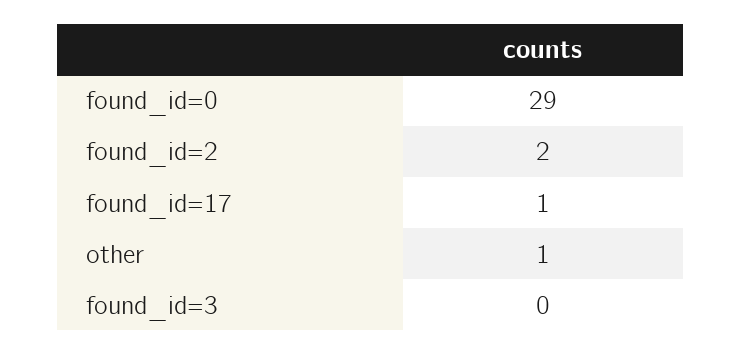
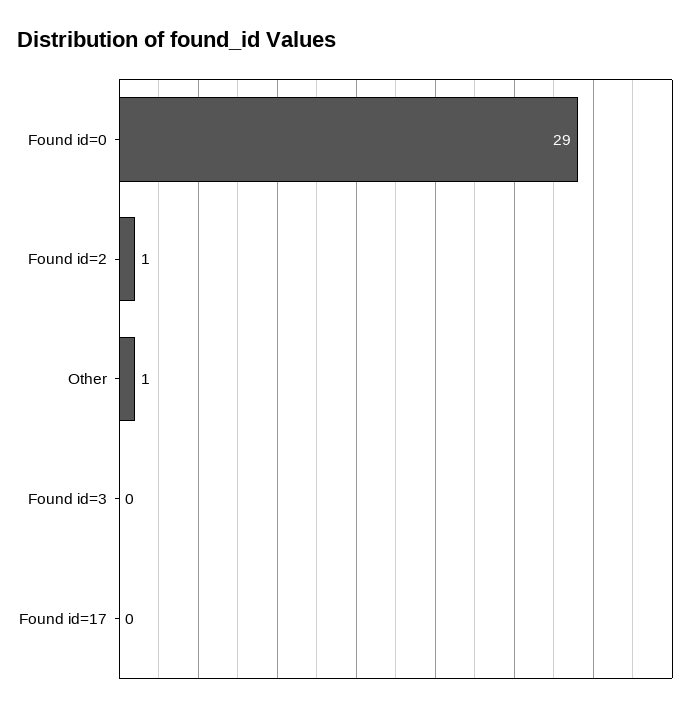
  {
    "found_id=0": 29,
-   "found_id=2": 2,
+   "found_id=2": 1,
-   "found_id=17": 1,
+   "found_id=17": 0,
    "other": 1,
    "found_id=3": 0
  }

